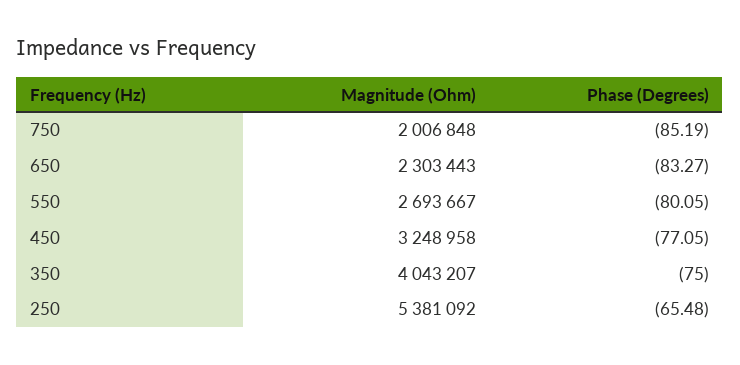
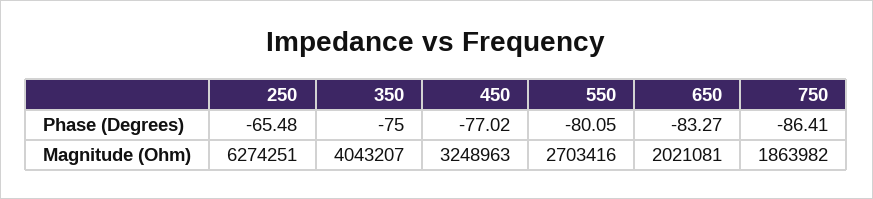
  {
    "Magnitude (Ohm)": {
-     "750": 2006848,
+     "750": 1863982,
-     "650": 2303443,
+     "650": 2021081,
-     "550": 2693667,
+     "550": 2703416,
-     "450": 3248958,
+     "450": 3248963,
      "350": 4043207,
-     "250": 5381092
+     "250": 6274251
    },
    "Phase (Degrees)": {
-     "750": -85.19,
+     "750": -86.41,
      "650": -83.27,
      "550": -80.05,
-     "450": -77.05,
+     "450": -77.02,
      "350": -75,
      "250": -65.48
    }
  }

